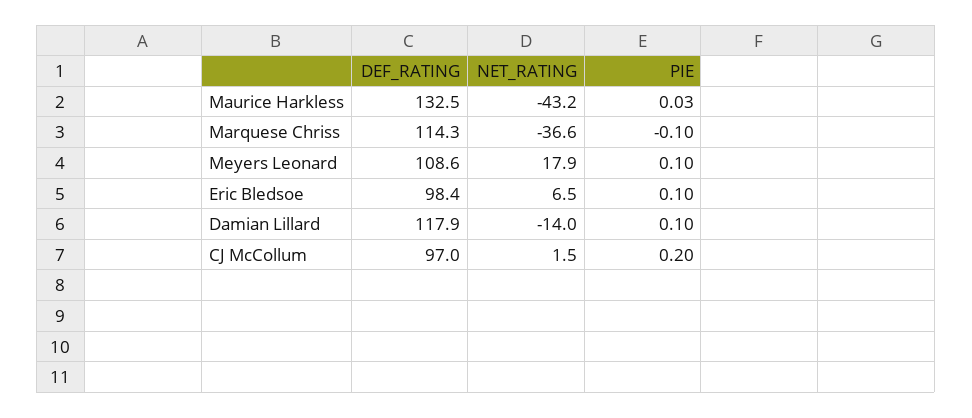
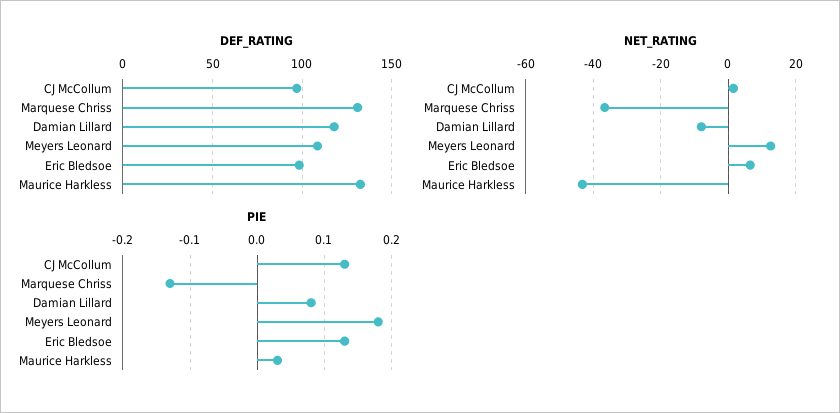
  {
    "DEF_RATING": {
      "Maurice Harkless": 132.5,
-     "Marquese Chriss": 114.3,
+     "Marquese Chriss": 130,
      "Meyers Leonard": 108.6,
      "Eric Bledsoe": 98.4,
      "Damian Lillard": 117.9,
      "CJ McCollum": 97
    },
    "NET_RATING": {
      "Maurice Harkless": -43.2,
      "Marquese Chriss": -36.6,
-     "Meyers Leonard": 17.9,
+     "Meyers Leonard": 12,
      "Eric Bledsoe": 6.5,
-     "Damian Lillard": -14,
+     "Damian Lillard": -8,
      "CJ McCollum": 1.5
    },
    "PIE": {
      "Maurice Harkless": 0.03,
-     "Marquese Chriss": -0.1,
+     "Marquese Chriss": -0.13,
-     "Meyers Leonard": 0.1,
+     "Meyers Leonard": 0.18,
-     "Eric Bledsoe": 0.1,
+     "Eric Bledsoe": 0.13,
-     "Damian Lillard": 0.1,
+     "Damian Lillard": 0.08,
-     "CJ McCollum": 0.2
+     "CJ McCollum": 0.13
    }
  }

